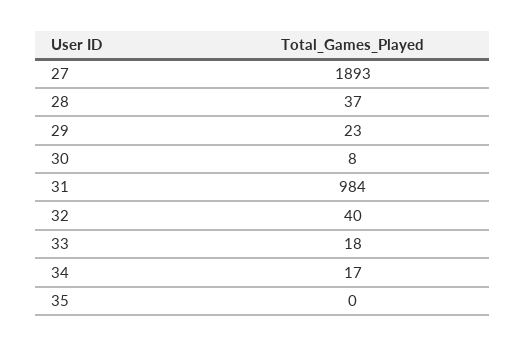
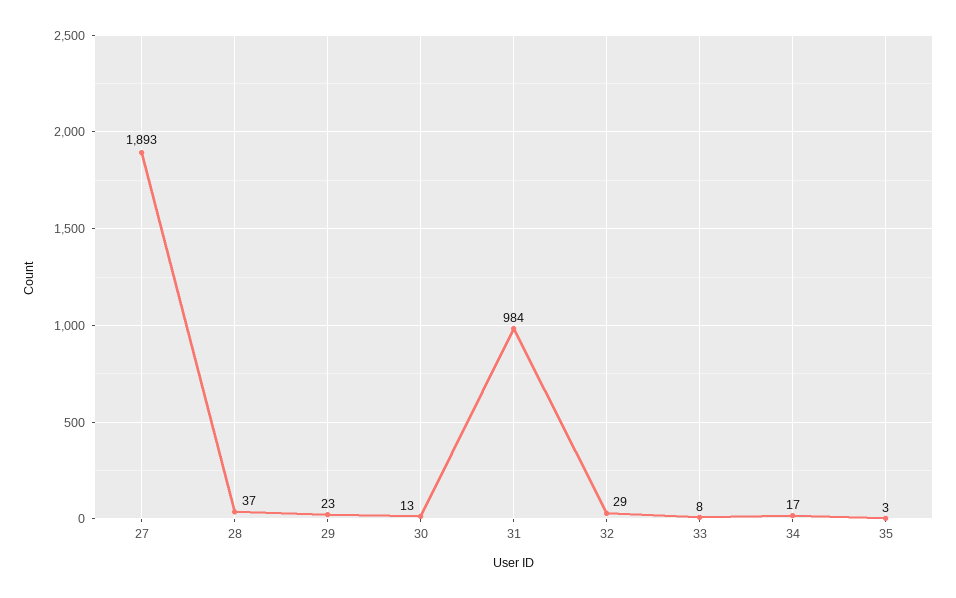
  {
    "27": 1893,
    "28": 37,
    "29": 23,
-   "30": 8,
+   "30": 13,
    "31": 984,
-   "32": 40,
+   "32": 29,
-   "33": 18,
+   "33": 8,
    "34": 17,
-   "35": 0
+   "35": 3
  }

